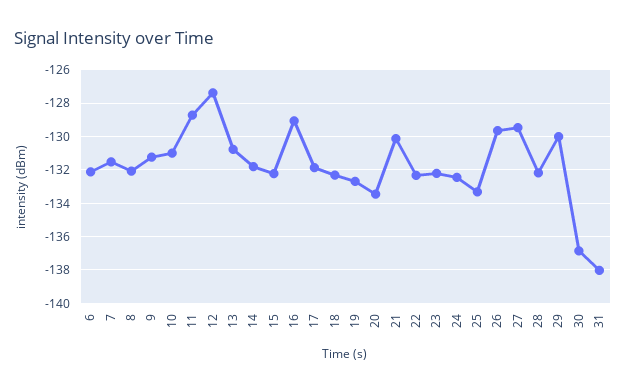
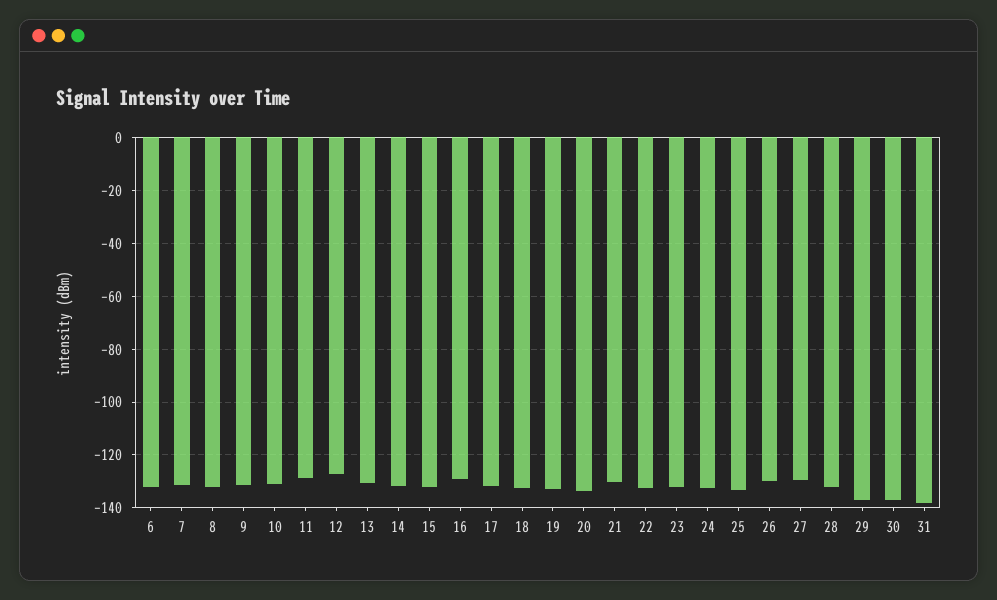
  {
    "6": -132,
    "7": -131.5,
    "8": -132,
    "9": -131,
    "10": -131,
    "11": -128.5,
    "12": -127.5,
    "13": -131,
    "14": -132,
    "15": -132,
    "16": -129,
    "17": -132,
    "18": -132.5,
    "19": -132.5,
    "20": -133.5,
    "21": -130,
    "22": -132.5,
    "23": -132,
    "24": -132.5,
    "25": -133.5,
    "26": -129.5,
    "27": -129.5,
    "28": -132,
-   "29": -130,
+   "29": -137.5,
    "30": -137,
    "31": -138
  }

